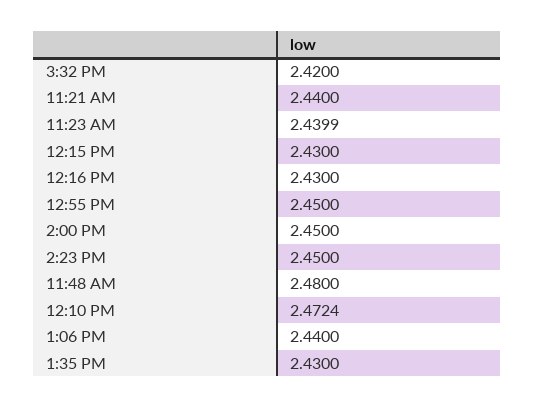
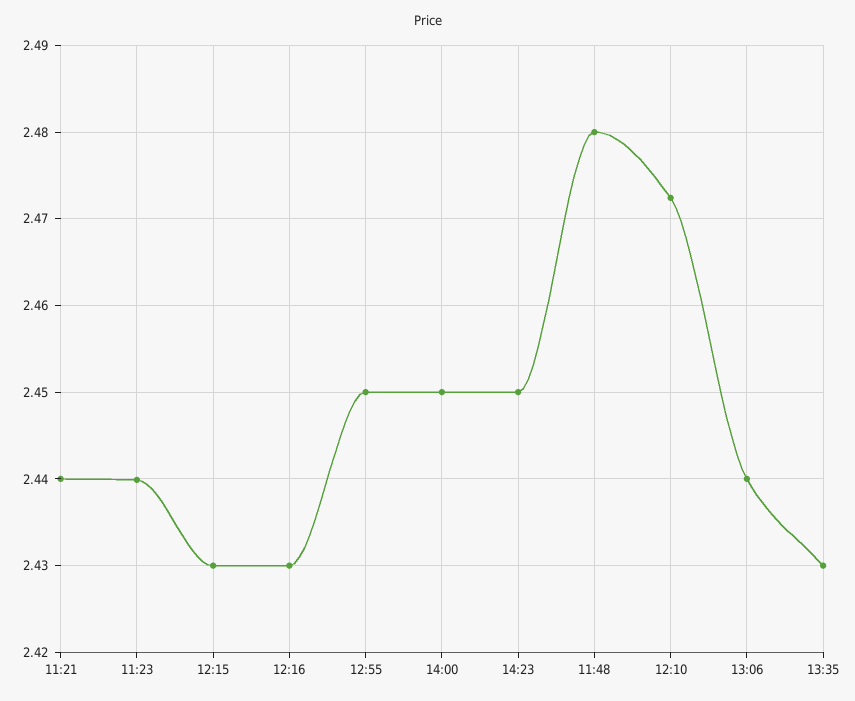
  {
-   "3:32 PM": 2.42,
    "11:21 AM": 2.44,
    "11:23 AM": 2.4399,
    "12:15 PM": 2.43,
    "12:16 PM": 2.43,
    "12:55 PM": 2.45,
    "2:00 PM": 2.45,
    "2:23 PM": 2.45,
    "11:48 AM": 2.48,
    "12:10 PM": 2.4724,
    "1:06 PM": 2.44,
    "1:35 PM": 2.43
  }

